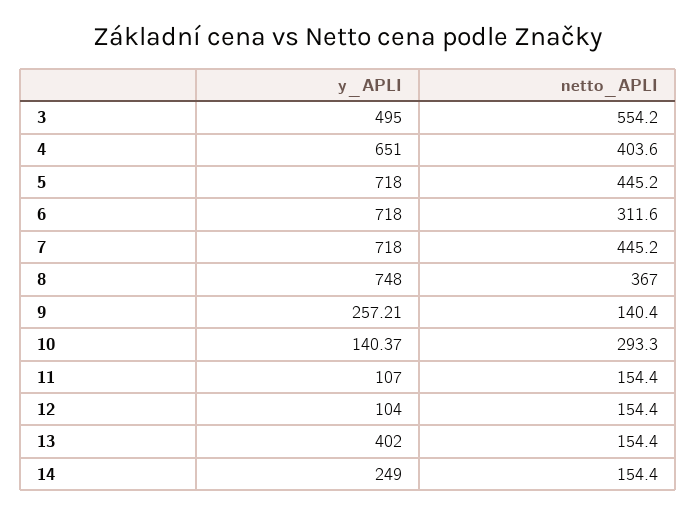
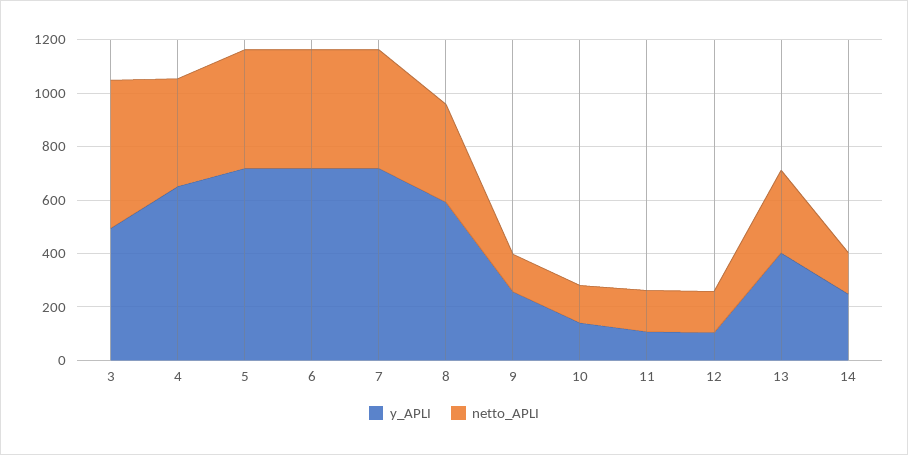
  {
    "y_APLI": {
      "3": 495,
      "4": 651,
      "5": 718,
      "6": 718,
      "7": 718,
-     "8": 748,
+     "8": 600,
      "9": 257.21,
      "10": 140.37,
      "11": 107,
      "12": 104,
      "13": 402,
      "14": 249
    },
    "netto_APLI": {
      "3": 554.2,
      "4": 403.6,
      "5": 445.2,
-     "6": 311.6,
+     "6": 450,
      "7": 445.2,
      "8": 367,
      "9": 140.4,
-     "10": 293.3,
+     "10": 150,
      "11": 154.4,
      "12": 154.4,
-     "13": 154.4,
+     "13": 300,
      "14": 154.4
    }
  }

